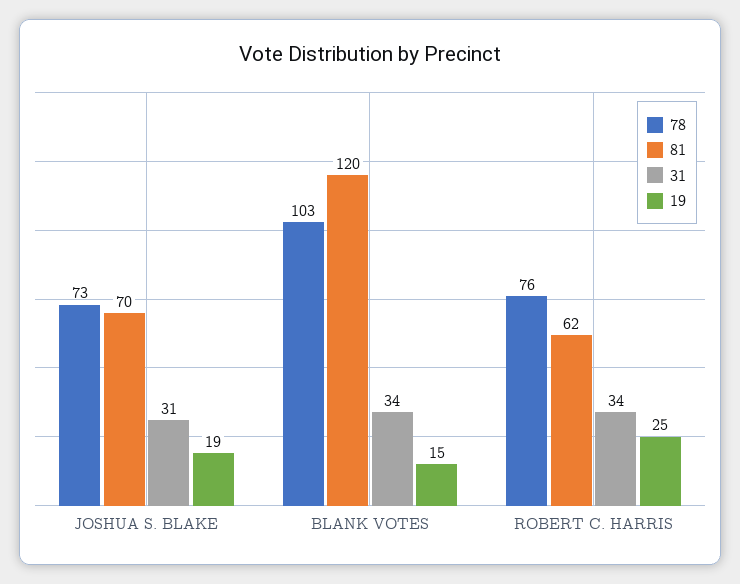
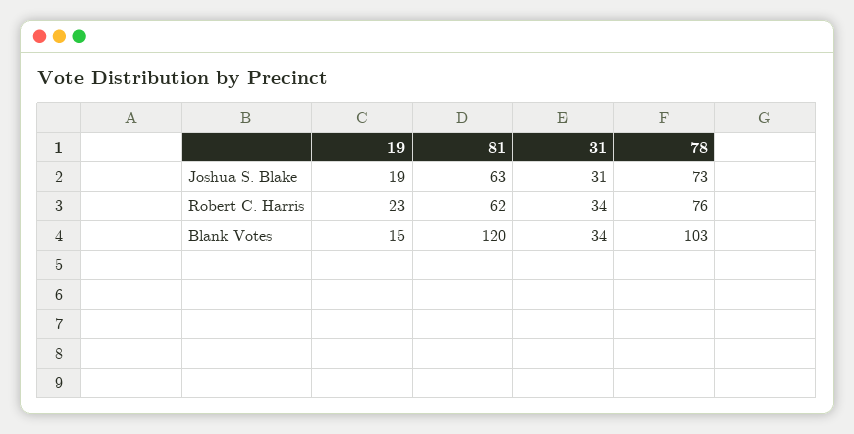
  {
    "78": {
      "JOSHUA S. BLAKE": 73,
      "BLANK VOTES": 103,
      "ROBERT C. HARRIS": 76
    },
    "81": {
-     "JOSHUA S. BLAKE": 70,
+     "JOSHUA S. BLAKE": 63,
      "BLANK VOTES": 120,
      "ROBERT C. HARRIS": 62
    },
    "31": {
      "JOSHUA S. BLAKE": 31,
      "BLANK VOTES": 34,
      "ROBERT C. HARRIS": 34
    },
    "19": {
      "JOSHUA S. BLAKE": 19,
      "BLANK VOTES": 15,
-     "ROBERT C. HARRIS": 25
+     "ROBERT C. HARRIS": 23
    }
  }

